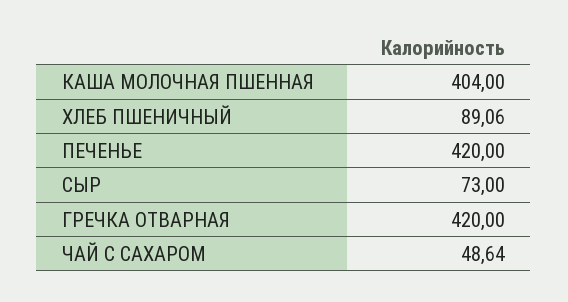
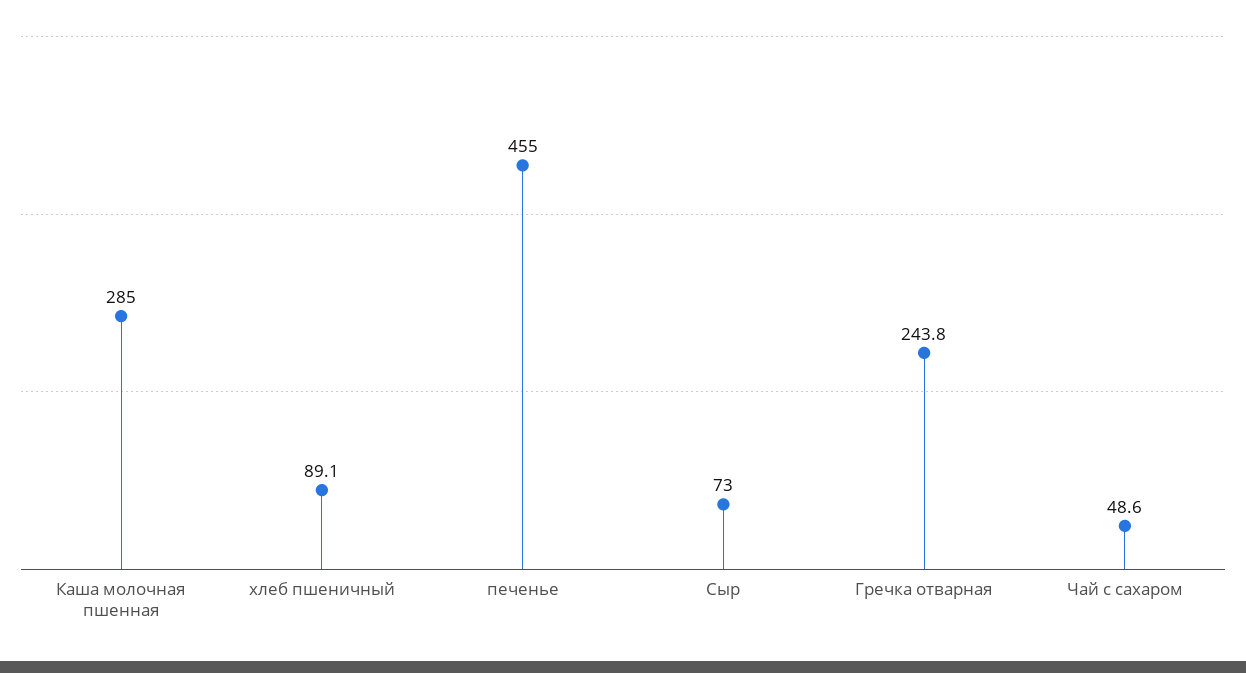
  {
-   "КАША МОЛОЧНАЯ ПШЕННАЯ": 404,
+   "КАША МОЛОЧНАЯ ПШЕННАЯ": 285,
    "ХЛЕБ ПШЕНИЧНЫЙ": 89.06,
-   "ПЕЧЕНЬЕ": 420,
+   "ПЕЧЕНЬЕ": 455,
    "СЫР": 73,
-   "ГРЕЧКА ОТВАРНАЯ": 420,
+   "ГРЕЧКА ОТВАРНАЯ": 243.8,
    "ЧАЙ С САХАРОМ": 48.64
  }

